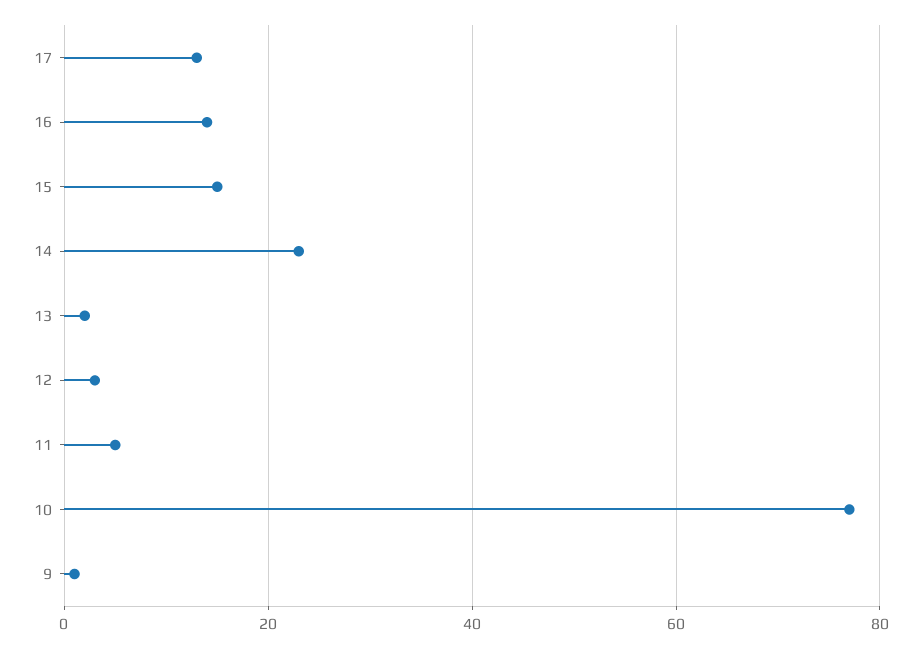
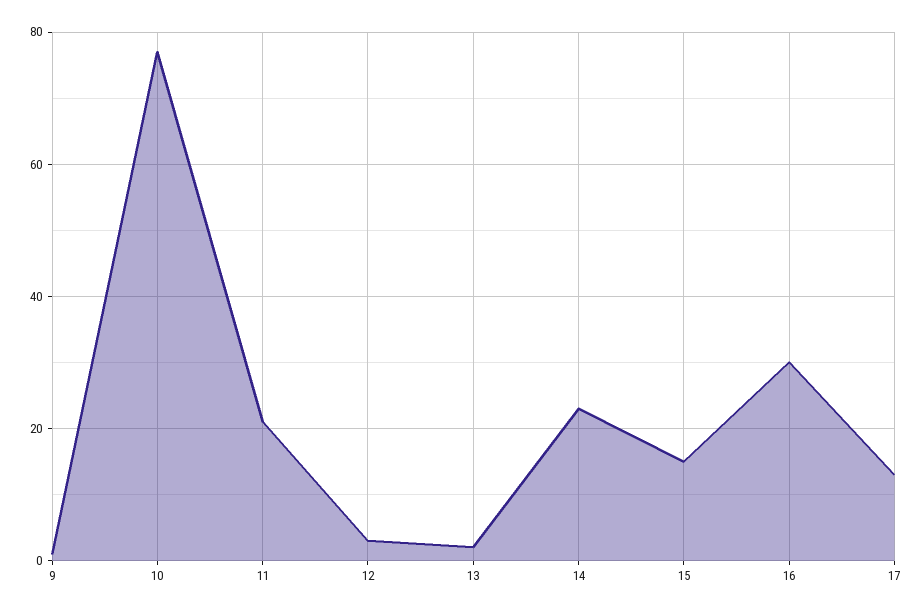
  {
    "17": 15,
-   "16": 15,
+   "16": 30,
    "15": 15,
    "14": 25,
    "13": 0,
    "12": 5,
-   "11": 5,
+   "11": 20,
    "10": 75,
    "9": 0
  }

